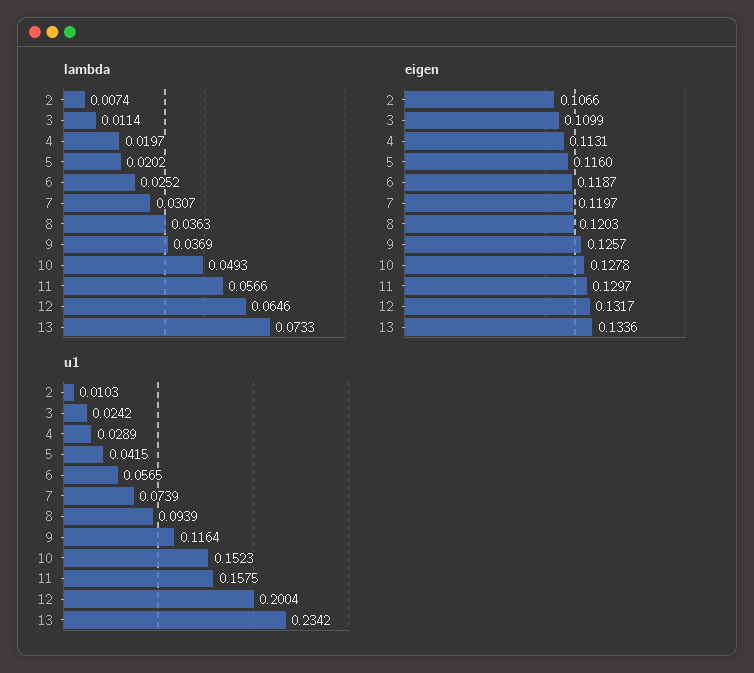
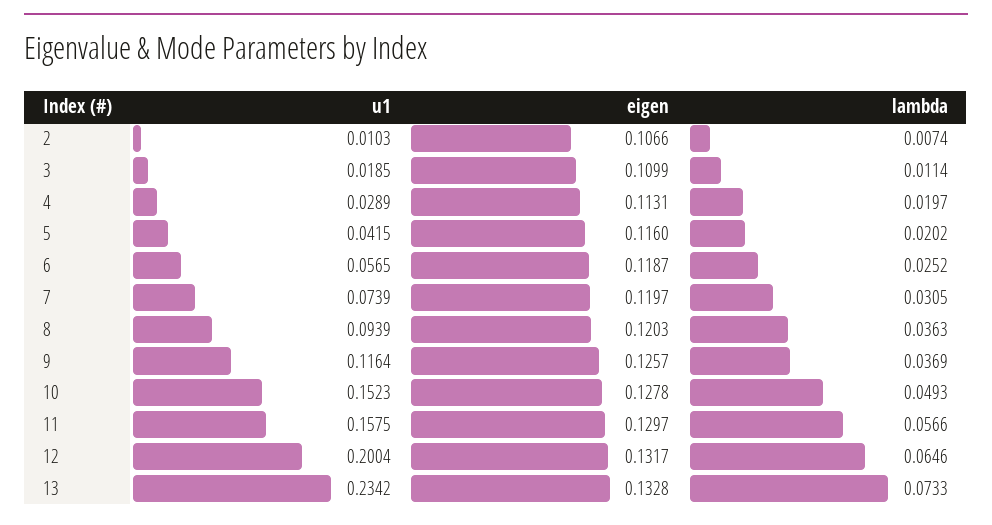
  {
    "lambda": {
      "2": 0.0074,
      "3": 0.0114,
      "4": 0.0197,
      "5": 0.0202,
      "6": 0.0252,
-     "7": 0.0307,
+     "7": 0.0305,
      "8": 0.0363,
      "9": 0.0369,
      "10": 0.0493,
      "11": 0.0566,
      "12": 0.0646,
      "13": 0.0733
    },
    "eigen": {
      "2": 0.1066,
      "3": 0.1099,
      "4": 0.1131,
      "5": 0.116,
      "6": 0.1187,
      "7": 0.1197,
      "8": 0.1203,
      "9": 0.1257,
      "10": 0.1278,
      "11": 0.1297,
      "12": 0.1317,
-     "13": 0.1336
+     "13": 0.1328
    },
    "u1": {
      "2": 0.0103,
-     "3": 0.0242,
+     "3": 0.0185,
      "4": 0.0289,
      "5": 0.0415,
      "6": 0.0565,
      "7": 0.0739,
      "8": 0.0939,
      "9": 0.1164,
      "10": 0.1523,
      "11": 0.1575,
      "12": 0.2004,
      "13": 0.2342
    }
  }

